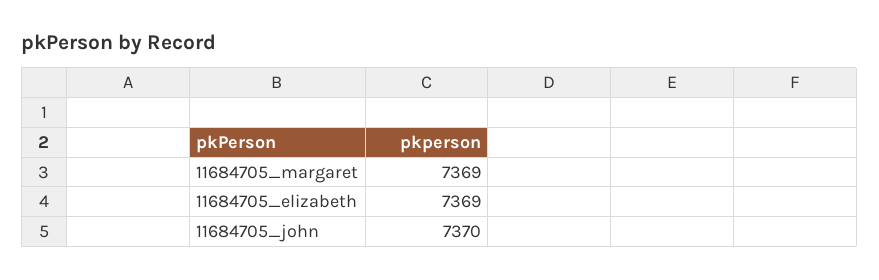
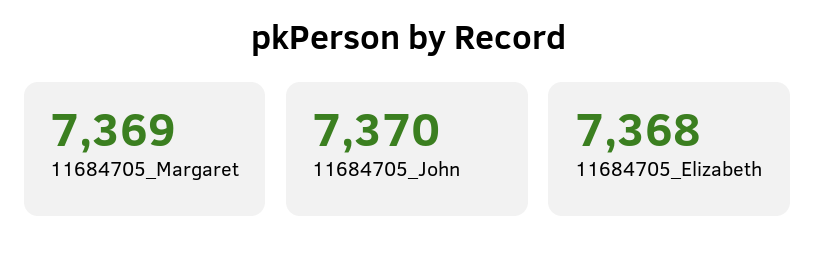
  {
    "11684705_margaret": 7369,
-   "11684705_elizabeth": 7369,
+   "11684705_elizabeth": 7368,
    "11684705_john": 7370
  }

